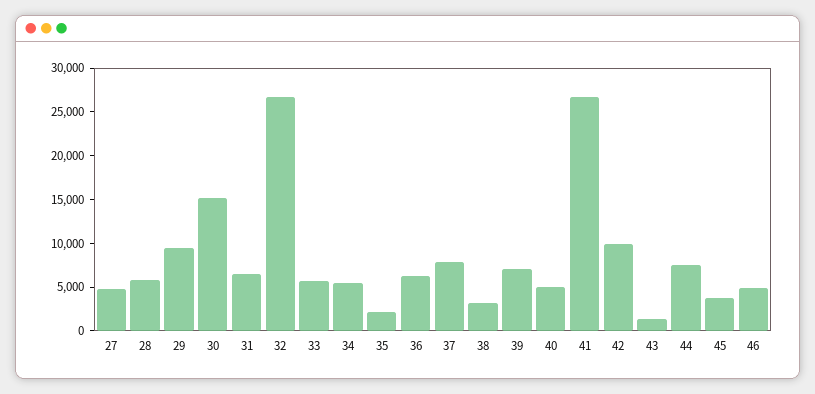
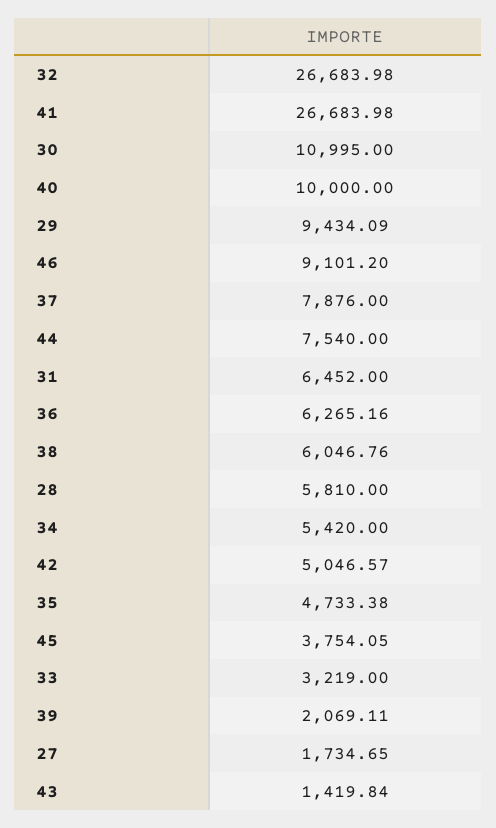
  {
-   "27": 5000,
+   "27": 1734.65,
    "28": 5810,
    "29": 9434.09,
-   "30": 15000,
+   "30": 10995,
    "31": 6452,
    "32": 26683.98,
-   "33": 6000,
+   "33": 3219,
    "34": 5420,
-   "35": 2000,
+   "35": 4733.38,
    "36": 6265.16,
    "37": 7876,
-   "38": 3000,
+   "38": 6046.76,
-   "39": 7000,
+   "39": 2069.11,
-   "40": 5000,
+   "40": 10000,
    "41": 26683.98,
-   "42": 10000,
+   "42": 5046.57,
    "43": 1419.84,
    "44": 7540,
    "45": 3754.05,
-   "46": 5000
+   "46": 9101.2
  }

